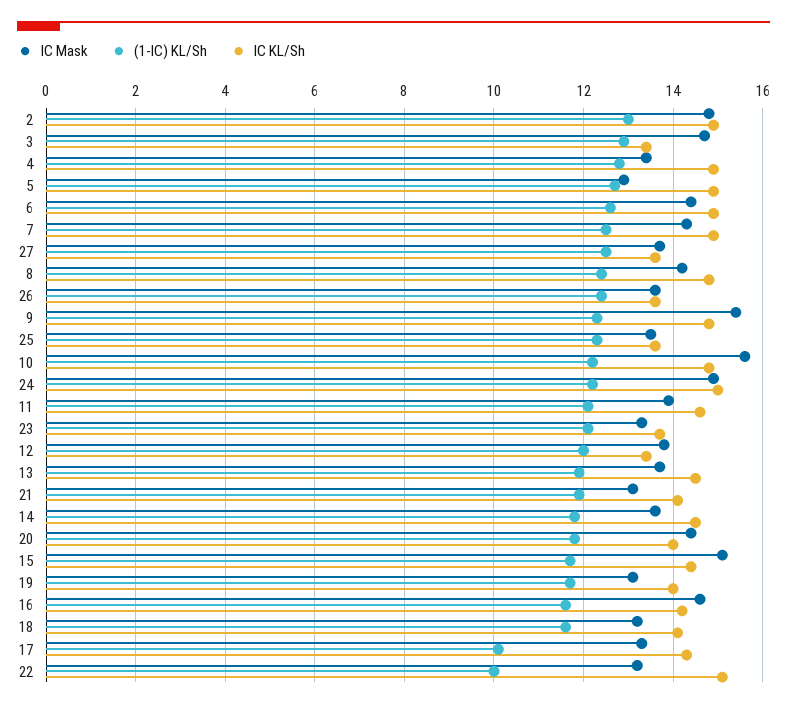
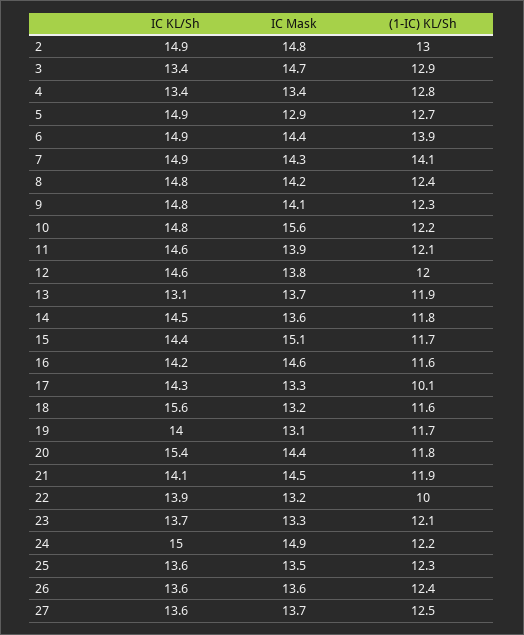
  {
    "IC Mask": {
      "2": 14.8,
      "3": 14.7,
      "4": 13.4,
      "5": 12.9,
      "6": 14.4,
      "7": 14.3,
      "27": 13.7,
      "8": 14.2,
      "26": 13.6,
-     "9": 15.5,
+     "9": 14.1,
      "25": 13.5,
      "10": 15.6,
      "24": 14.9,
      "11": 13.9,
      "23": 13.3,
      "12": 13.8,
      "13": 13.7,
-     "21": 13,
+     "21": 14.5,
      "14": 13.6,
      "20": 14.4,
      "15": 15.1,
      "19": 13.1,
      "16": 14.6,
      "18": 13.2,
      "17": 13.3,
      "22": 13.2
    },
    "(1-IC) KL/Sh": {
      "2": 13,
      "3": 12.9,
      "4": 12.8,
      "5": 12.7,
-     "6": 12.5,
+     "6": 13.9,
-     "7": 12.5,
+     "7": 14.1,
      "27": 12.5,
      "8": 12.4,
      "26": 12.4,
      "9": 12.3,
      "25": 12.3,
      "10": 12.2,
      "24": 12.2,
      "11": 12.1,
      "23": 12.1,
      "12": 12,
      "13": 11.9,
      "21": 11.9,
      "14": 11.8,
      "20": 11.8,
      "15": 11.7,
      "19": 11.7,
      "16": 11.6,
      "18": 11.6,
      "17": 10.1,
      "22": 10
    },
    "IC KL/Sh": {
      "2": 14.9,
      "3": 13.4,
-     "4": 15,
+     "4": 13.4,
      "5": 14.9,
      "6": 14.9,
      "7": 14.9,
      "27": 13.6,
      "8": 14.8,
      "26": 13.6,
      "9": 14.8,
      "25": 13.6,
      "10": 14.8,
      "24": 15,
      "11": 14.6,
      "23": 13.7,
-     "12": 13.5,
+     "12": 14.6,
-     "13": 14.5,
+     "13": 13.1,
      "21": 14.1,
      "14": 14.5,
-     "20": 14,
+     "20": 15.4,
      "15": 14.4,
      "19": 14,
      "16": 14.2,
-     "18": 14,
+     "18": 15.6,
      "17": 14.3,
-     "22": 15
+     "22": 13.9
    }
  }

